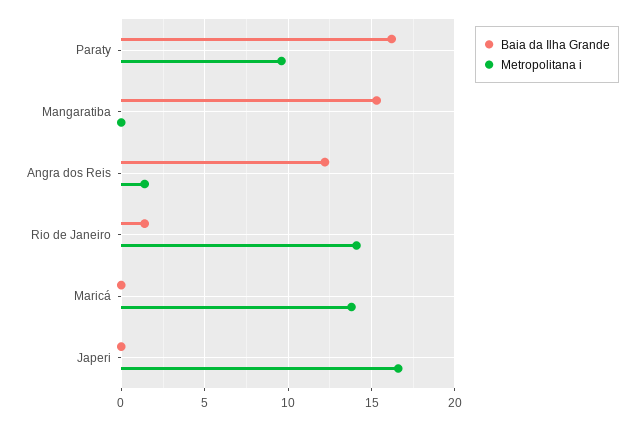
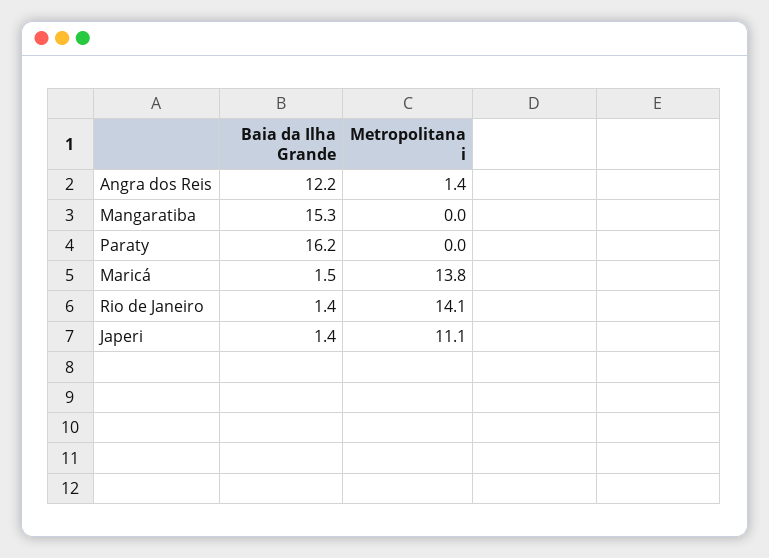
  {
    "Baia da Ilha Grande": {
      "Paraty": 16.2,
      "Mangaratiba": 15.3,
      "Angra dos Reis": 12.2,
      "Rio de Janeiro": 1.4,
-     "Maricá": 0,
+     "Maricá": 1.5,
-     "Japeri": 0
+     "Japeri": 1.4
    },
    "Metropolitana i": {
-     "Paraty": 9.5,
+     "Paraty": 0,
      "Mangaratiba": 0,
      "Angra dos Reis": 1.4,
      "Rio de Janeiro": 14.1,
      "Maricá": 13.8,
-     "Japeri": 16.5
+     "Japeri": 11.1
    }
  }

